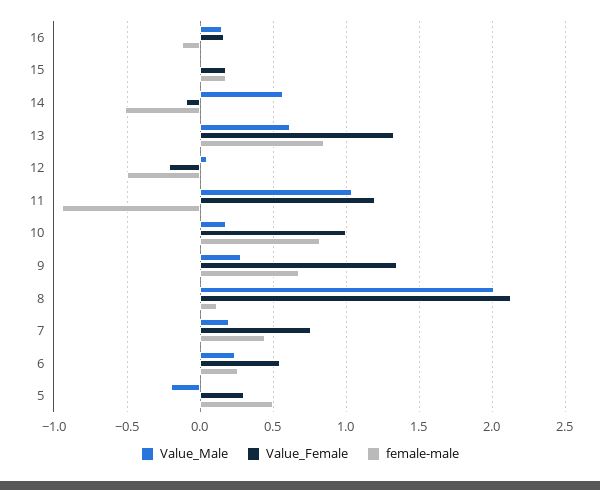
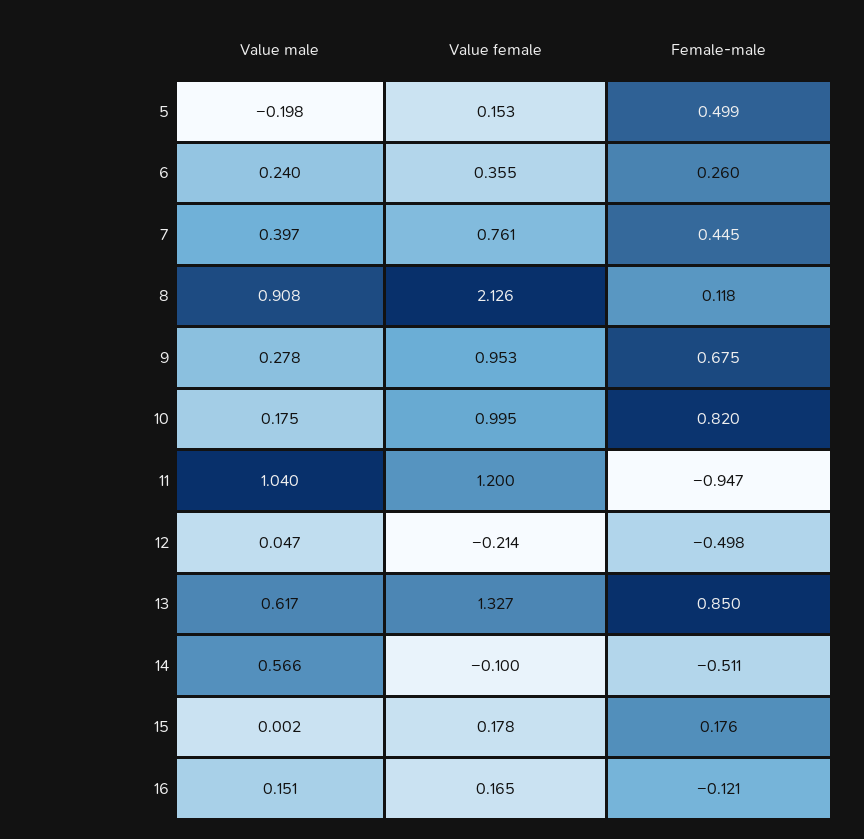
  {
    "Value_Male": {
      "16": 0.151,
      "15": 0.002,
      "14": 0.566,
      "13": 0.617,
      "12": 0.047,
      "11": 1.04,
      "10": 0.175,
      "9": 0.278,
-     "8": 2,
+     "8": 0.908,
-     "7": 0.2,
+     "7": 0.397,
      "6": 0.24,
      "5": -0.198
    },
    "Value_Female": {
      "16": 0.165,
      "15": 0.178,
      "14": -0.1,
      "13": 1.327,
      "12": -0.214,
      "11": 1.2,
      "10": 0.995,
-     "9": 1.35,
+     "9": 0.953,
      "8": 2.126,
      "7": 0.761,
-     "6": 0.55,
+     "6": 0.355,
-     "5": 0.3
+     "5": 0.153
    },
    "female-male": {
      "16": -0.121,
      "15": 0.176,
      "14": -0.511,
      "13": 0.85,
      "12": -0.498,
      "11": -0.947,
      "10": 0.82,
      "9": 0.675,
      "8": 0.118,
      "7": 0.445,
      "6": 0.26,
      "5": 0.499
    }
  }

